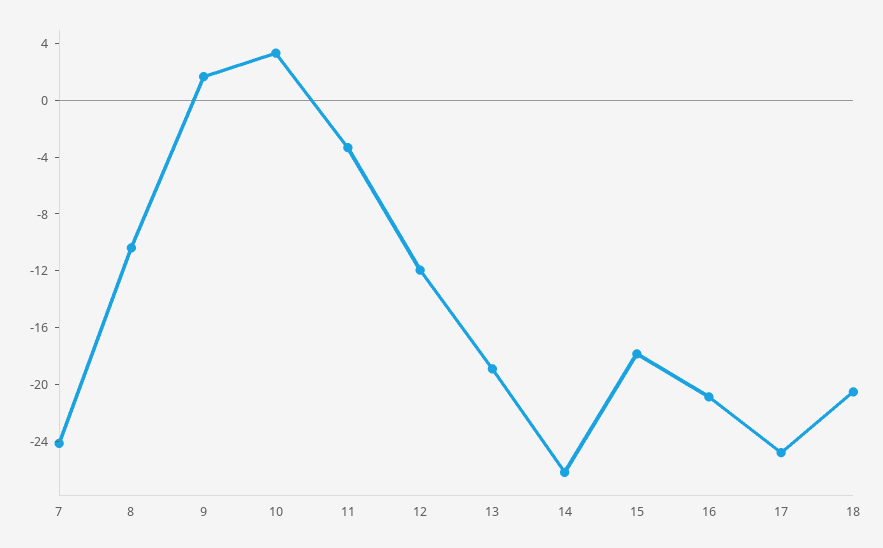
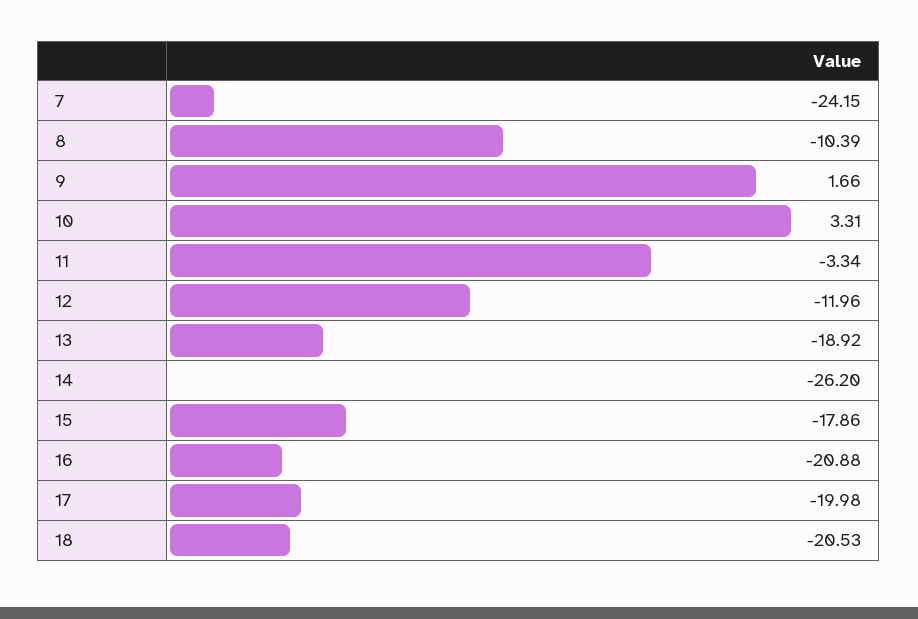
  {
    "7": -24.15,
    "8": -10.39,
    "9": 1.66,
    "10": 3.31,
    "11": -3.34,
    "12": -11.96,
    "13": -18.92,
    "14": -26.2,
    "15": -17.86,
    "16": -20.88,
-   "17": -25,
+   "17": -19.98,
    "18": -20.53
  }

